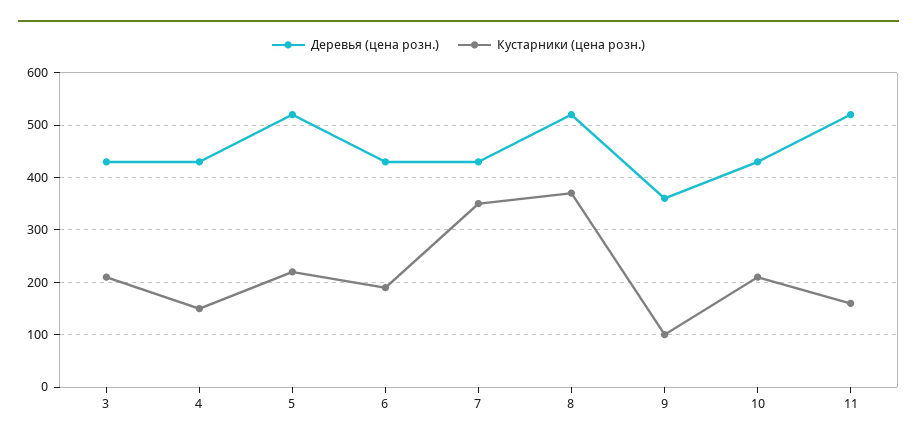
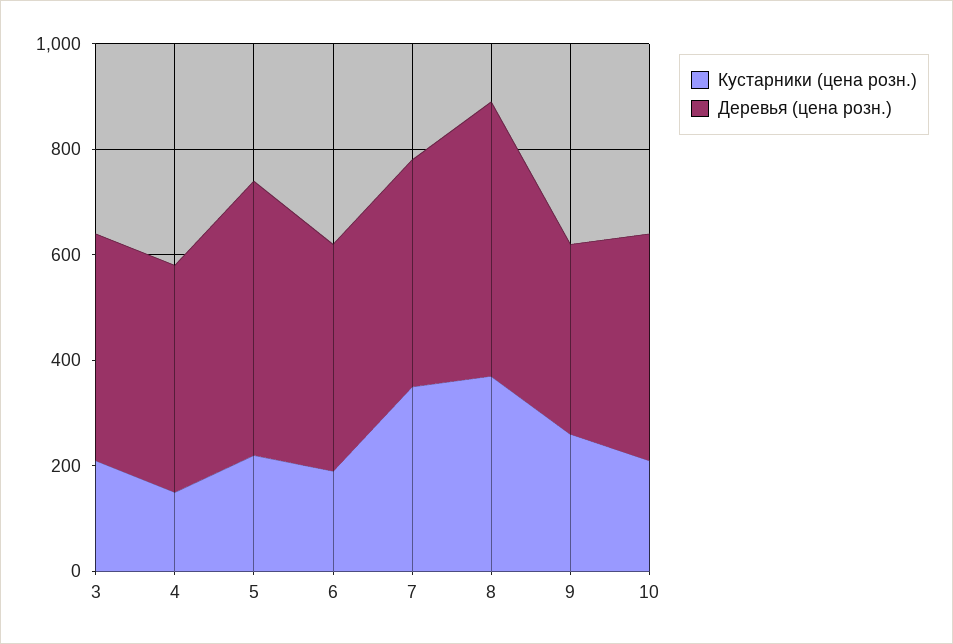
  {
    "Деревья (цена розн.)": {
      "3": 440,
      "4": 440,
      "5": 520,
      "6": 440,
      "7": 440,
      "8": 520,
      "9": 360,
-     "10": 440,
+     "10": 440
-     "11": 520
    },
    "Кустарники (цена розн.)": {
      "3": 220,
      "4": 160,
      "5": 220,
      "6": 200,
      "7": 360,
      "8": 380,
-     "9": 100,
+     "9": 250,
-     "10": 220,
+     "10": 220
-     "11": 160
    }
  }

